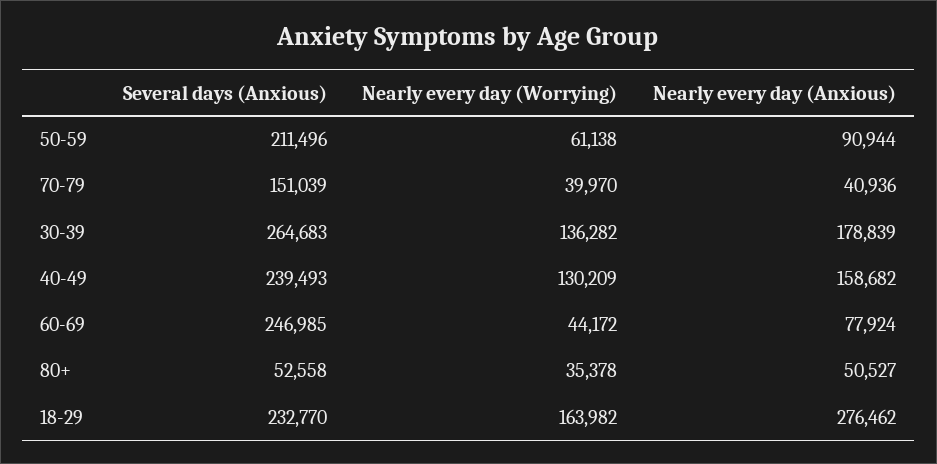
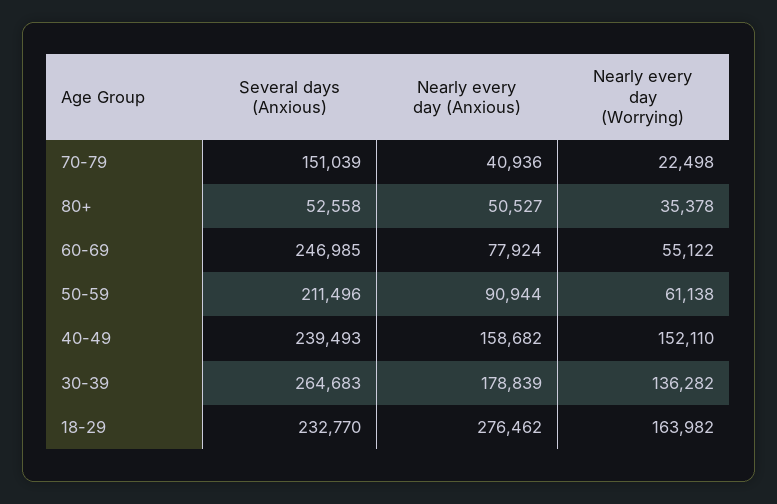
  {
    "Several days (Anxious)": {
      "50-59": 211496,
      "70-79": 151039,
      "30-39": 264683,
      "40-49": 239493,
      "60-69": 246985,
      "80+": 52558,
      "18-29": 232770
    },
    "Nearly every day (Worrying)": {
      "50-59": 61138,
-     "70-79": 39970,
+     "70-79": 22498,
      "30-39": 136282,
-     "40-49": 130209,
+     "40-49": 152110,
-     "60-69": 44172,
+     "60-69": 55122,
      "80+": 35378,
      "18-29": 163982
    },
    "Nearly every day (Anxious)": {
      "50-59": 90944,
      "70-79": 40936,
      "30-39": 178839,
      "40-49": 158682,
      "60-69": 77924,
      "80+": 50527,
      "18-29": 276462
    }
  }

